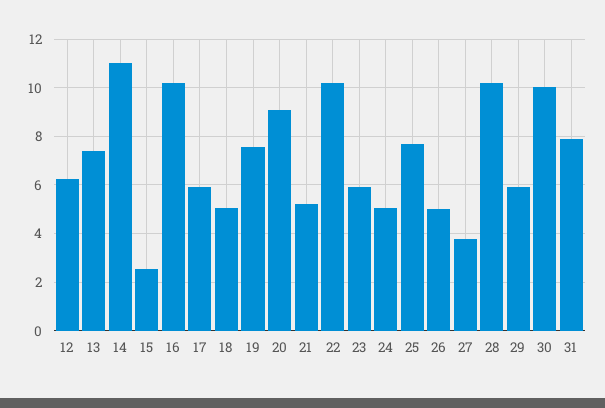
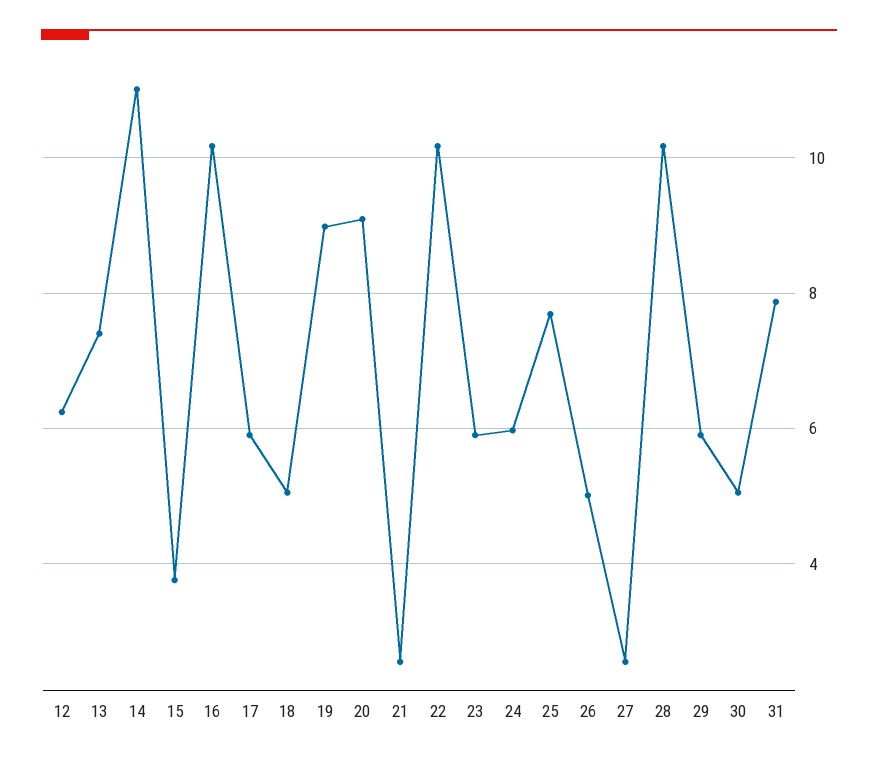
  {
    "12": 6.2,
    "13": 7.4,
    "14": 11,
-   "15": 2.5,
+   "15": 3.8,
    "16": 10.2,
    "17": 6,
    "18": 5,
-   "19": 7.5,
+   "19": 9,
    "20": 9,
-   "21": 5.25,
+   "21": 2.6,
    "22": 10.2,
    "23": 6,
-   "24": 5,
+   "24": 6,
    "25": 7.6,
    "26": 5,
-   "27": 3.75,
+   "27": 2.6,
    "28": 10.2,
    "29": 6,
-   "30": 10,
+   "30": 5,
    "31": 7.8
  }

